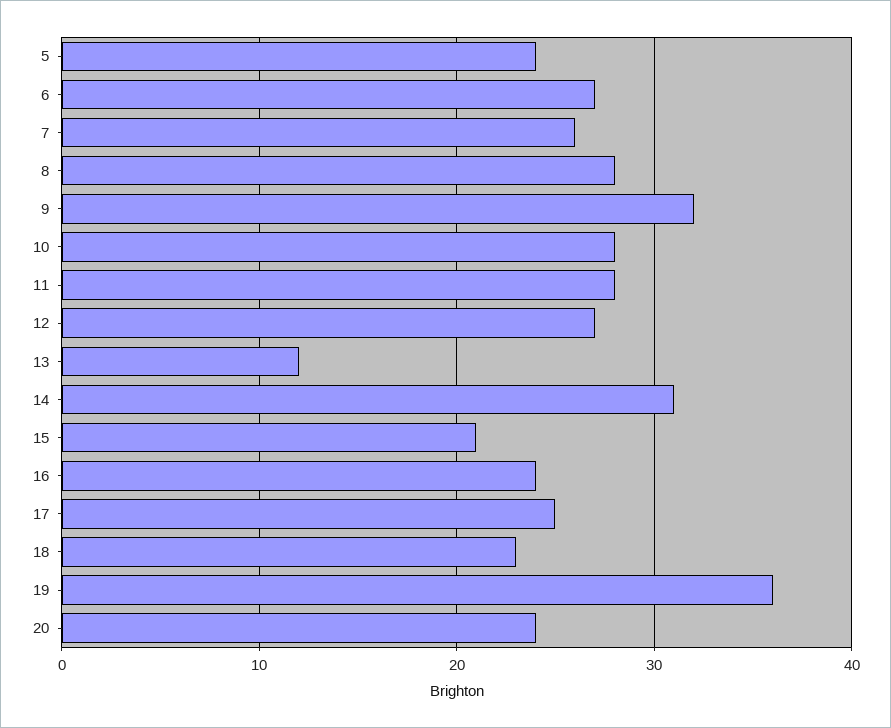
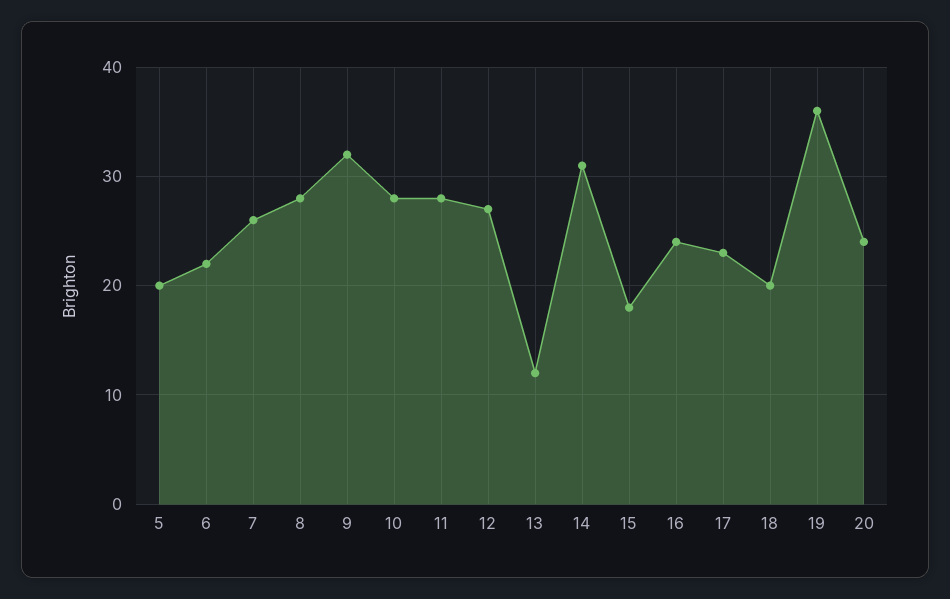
  {
-   "5": 24,
+   "5": 20,
-   "6": 27,
+   "6": 22,
    "7": 26,
    "8": 28,
    "9": 32,
    "10": 28,
    "11": 28,
    "12": 27,
    "13": 12,
    "14": 31,
-   "15": 21,
+   "15": 18,
    "16": 24,
-   "17": 25,
+   "17": 23,
-   "18": 23,
+   "18": 20,
    "19": 36,
    "20": 24
  }

